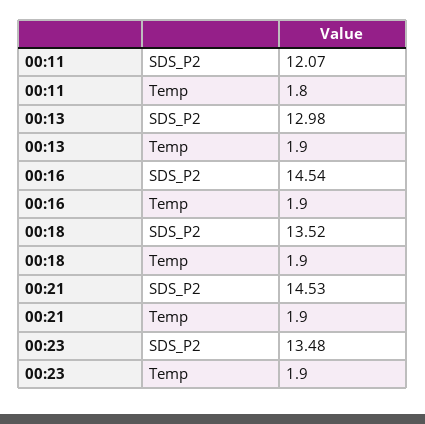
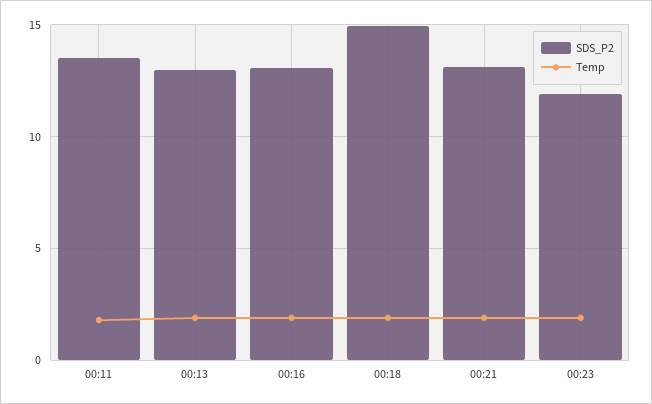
  {
    "SDS_P2": {
-     "00:11": 12.07,
+     "00:11": 13.5,
      "00:13": 12.98,
-     "00:16": 14.54,
+     "00:16": 13,
-     "00:18": 13.52,
+     "00:18": 15,
-     "00:21": 14.53,
+     "00:21": 13,
-     "00:23": 13.48
+     "00:23": 12
    },
    "Temp": {
      "00:11": 1.8,
      "00:13": 1.9,
      "00:16": 1.9,
      "00:18": 1.9,
      "00:21": 1.9,
      "00:23": 1.9
    }
  }

